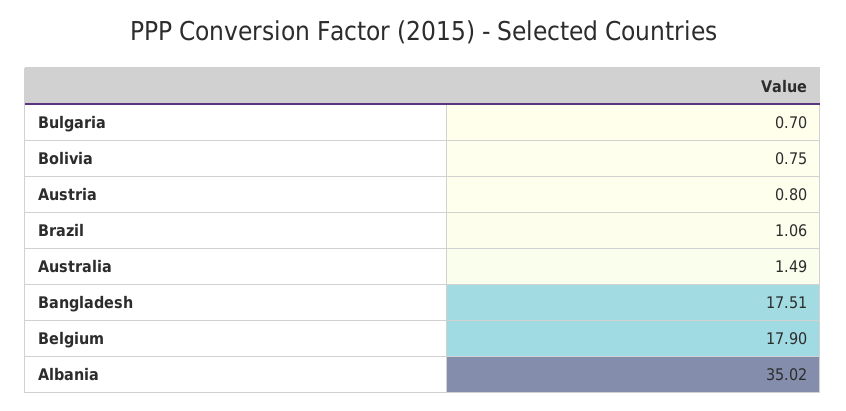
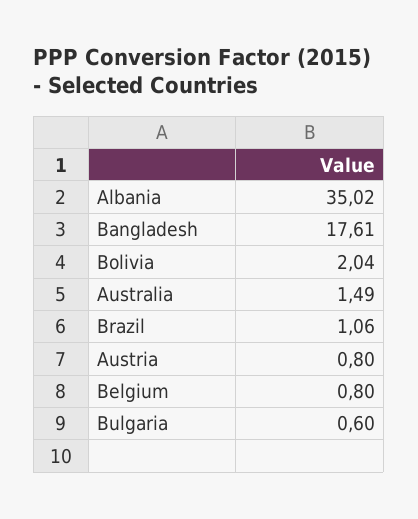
  {
-   "Bulgaria": 0.7,
+   "Bulgaria": 0.6,
-   "Bolivia": 0.75,
+   "Bolivia": 2.04,
    "Austria": 0.8,
    "Brazil": 1.06,
    "Australia": 1.49,
-   "Bangladesh": 17.51,
+   "Bangladesh": 17.61,
-   "Belgium": 17.9,
+   "Belgium": 0.8,
    "Albania": 35.02
  }

